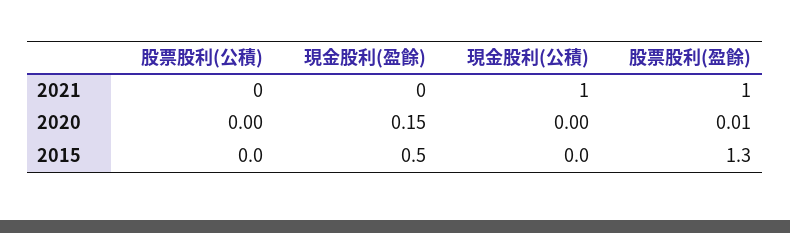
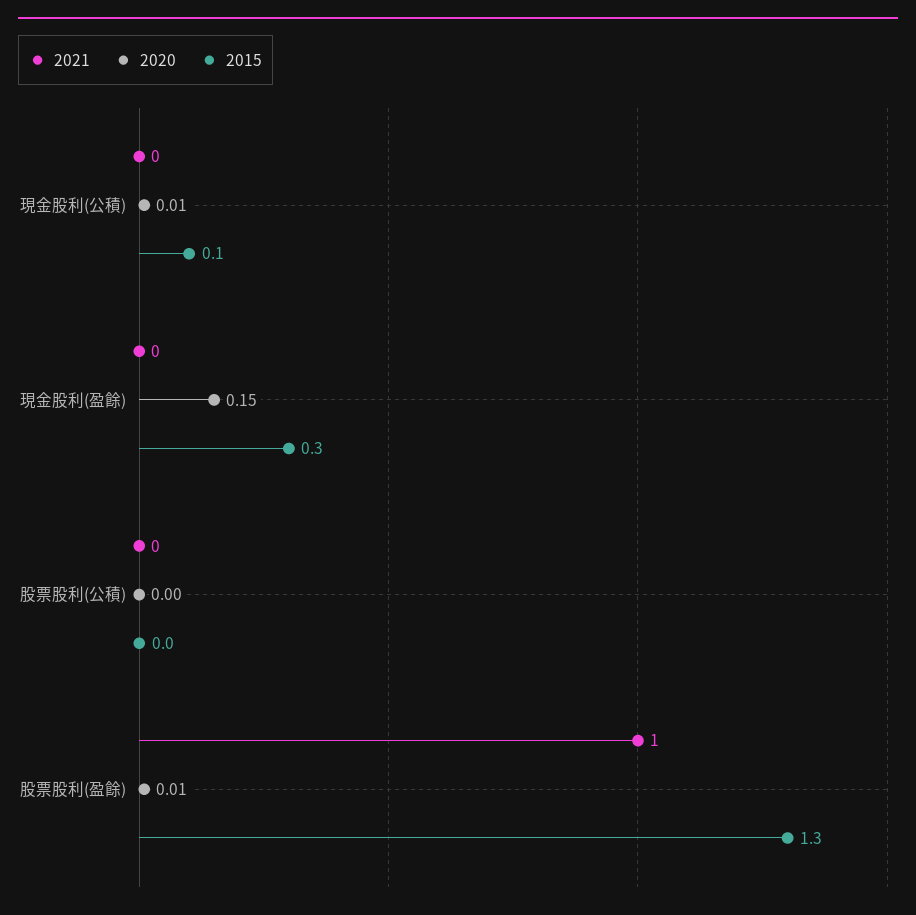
  {
    "2021": {
      "股票股利(公積)": 0,
      "現金股利(盈餘)": 0,
-     "現金股利(公積)": 1,
+     "現金股利(公積)": 0,
      "股票股利(盈餘)": 1
    },
    "2020": {
      "股票股利(公積)": 0,
      "現金股利(盈餘)": 0.15,
-     "現金股利(公積)": 0,
+     "現金股利(公積)": 0.01,
      "股票股利(盈餘)": 0.01
    },
    "2015": {
      "股票股利(公積)": 0,
-     "現金股利(盈餘)": 0.5,
+     "現金股利(盈餘)": 0.3,
-     "現金股利(公積)": 0,
+     "現金股利(公積)": 0.1,
      "股票股利(盈餘)": 1.3
    }
  }

